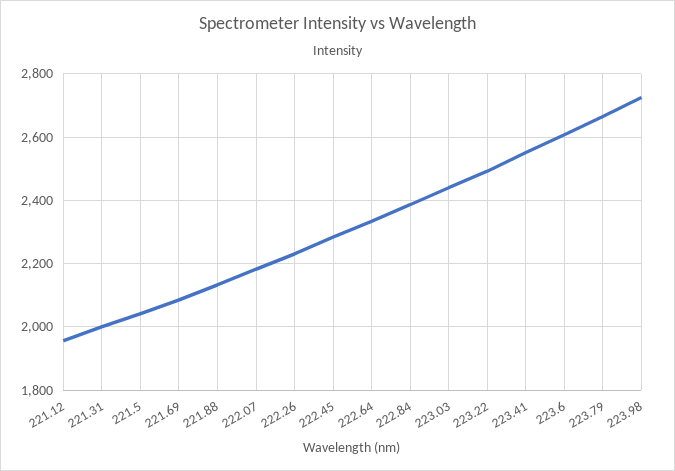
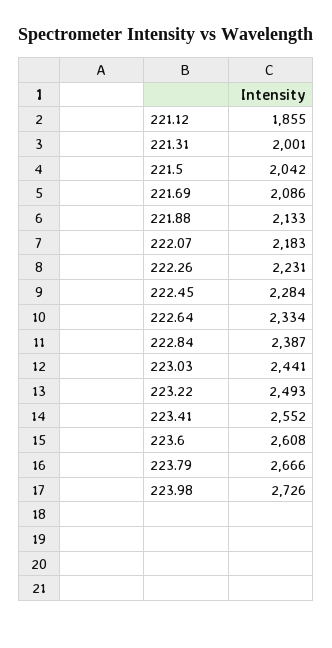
  {
-   "221.12": 1960,
+   "221.12": 1855,
    "221.31": 2001,
    "221.5": 2042,
    "221.69": 2086,
    "221.88": 2133,
    "222.07": 2183,
    "222.26": 2231,
    "222.45": 2284,
    "222.64": 2334,
    "222.84": 2387,
    "223.03": 2441,
    "223.22": 2493,
    "223.41": 2552,
    "223.6": 2608,
    "223.79": 2666,
    "223.98": 2726
  }

